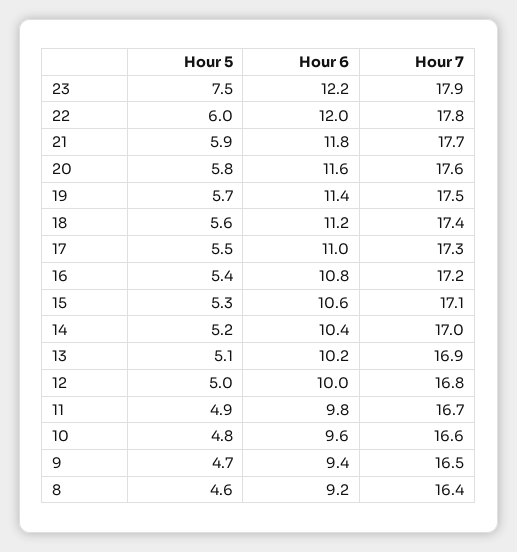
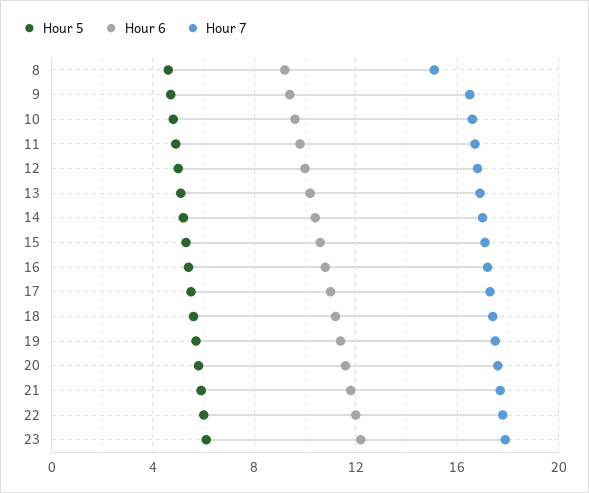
  {
    "Hour 5": {
-     "23": 7.5,
+     "23": 6,
      "22": 6,
      "21": 5.9,
      "20": 5.8,
      "19": 5.7,
      "18": 5.6,
      "17": 5.5,
      "16": 5.4,
      "15": 5.3,
      "14": 5.2,
      "13": 5.1,
      "12": 5,
      "11": 4.9,
      "10": 4.8,
      "9": 4.7,
      "8": 4.6
    },
    "Hour 6": {
      "23": 12.2,
      "22": 12,
      "21": 11.8,
      "20": 11.6,
      "19": 11.4,
      "18": 11.2,
      "17": 11,
      "16": 10.8,
      "15": 10.6,
      "14": 10.4,
      "13": 10.2,
      "12": 10,
      "11": 9.8,
      "10": 9.6,
      "9": 9.4,
      "8": 9.2
    },
    "Hour 7": {
      "23": 17.9,
      "22": 17.8,
      "21": 17.7,
      "20": 17.6,
      "19": 17.5,
      "18": 17.4,
      "17": 17.3,
      "16": 17.2,
      "15": 17.1,
      "14": 17,
      "13": 16.9,
      "12": 16.8,
      "11": 16.7,
      "10": 16.6,
      "9": 16.5,
-     "8": 16.4
+     "8": 15
    }
  }

